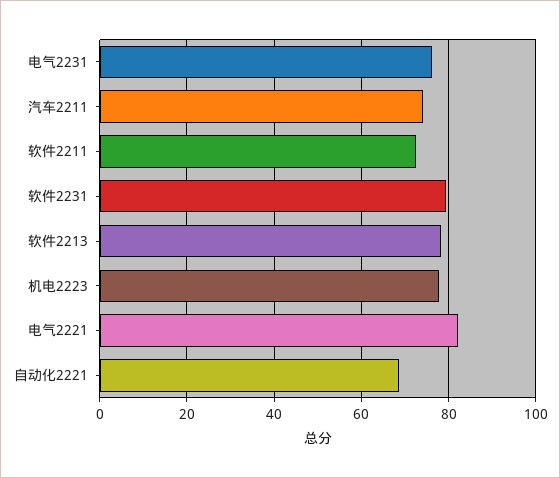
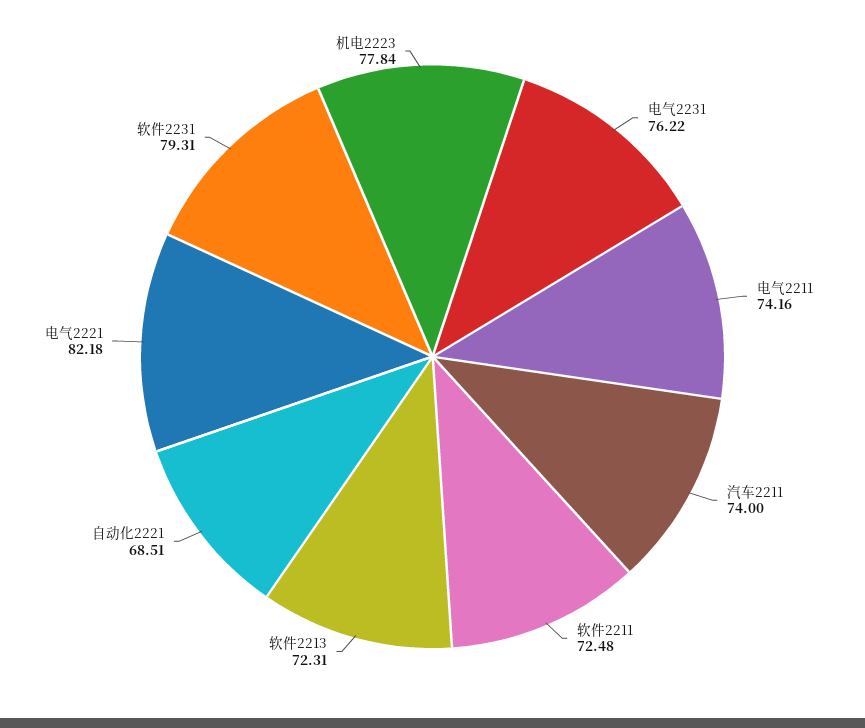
  {
    "电气2231": 76.22,
    "汽车2211": 74,
    "软件2211": 72.48,
    "软件2231": 79.31,
-   "软件2213": 78,
+   "软件2213": 72.31,
    "机电2223": 77.84,
    "电气2221": 82.18,
-   "自动化2221": 68.51
+   "自动化2221": 68.51,
+   "电气2211": 74.16
  }

